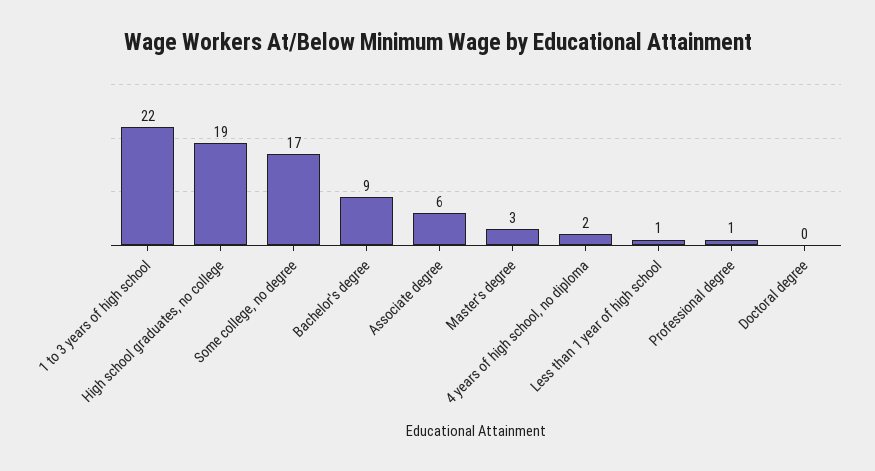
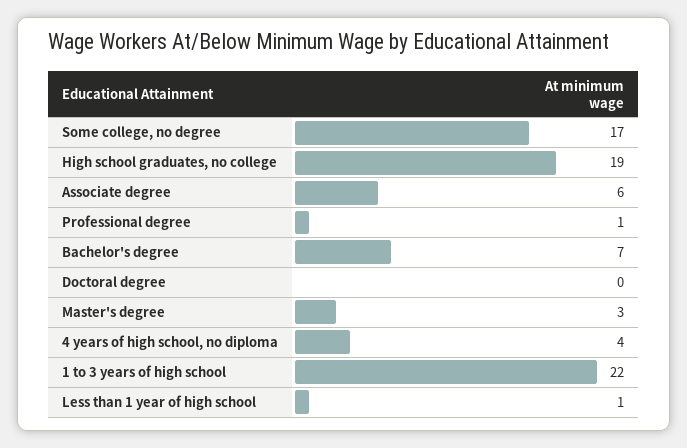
  {
    "1 to 3 years of high school": 22,
    "High school graduates, no college": 19,
    "Some college, no degree": 17,
-   "Bachelor's degree": 9,
+   "Bachelor's degree": 7,
    "Associate degree": 6,
    "Master's degree": 3,
-   "4 years of high school, no diploma": 2,
+   "4 years of high school, no diploma": 4,
    "Less than 1 year of high school": 1,
    "Professional degree": 1,
    "Doctoral degree": 0
  }

